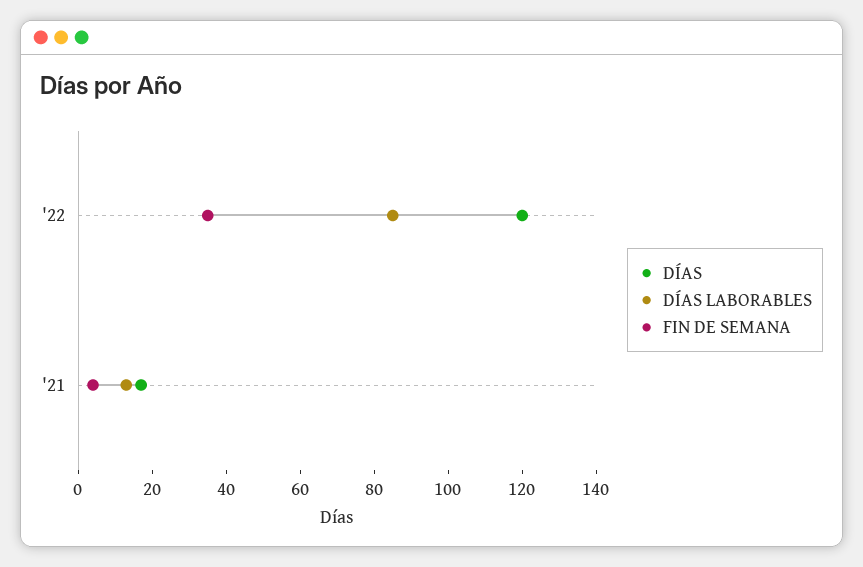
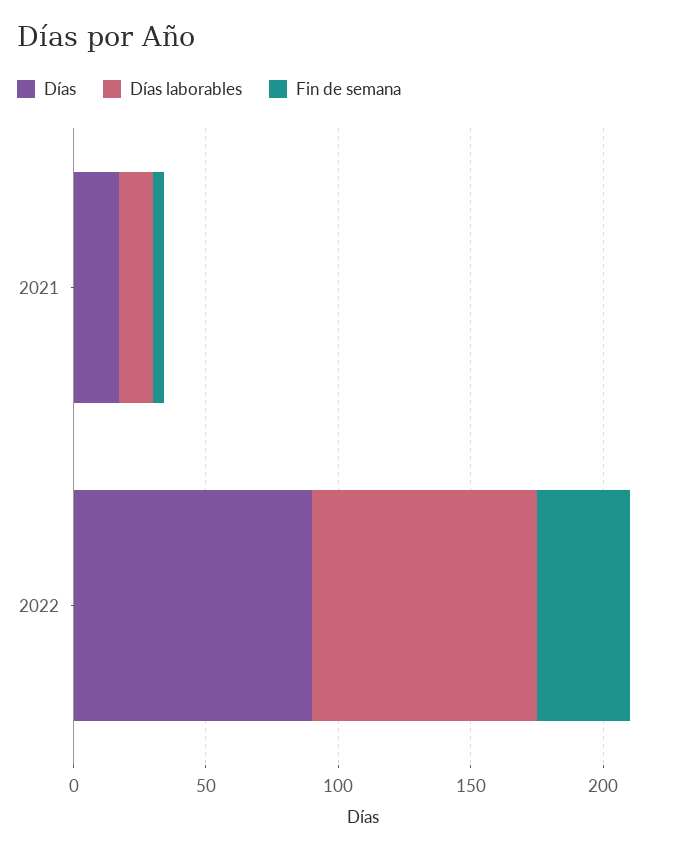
  {
    "DÍAS": {
-     "'22": 120,
+     "'22": 90,
      "'21": 15
    },
    "DÍAS LABORABLES": {
      "'22": 85,
      "'21": 15
    },
    "FIN DE SEMANA": {
      "'22": 35,
      "'21": 5
    }
  }

